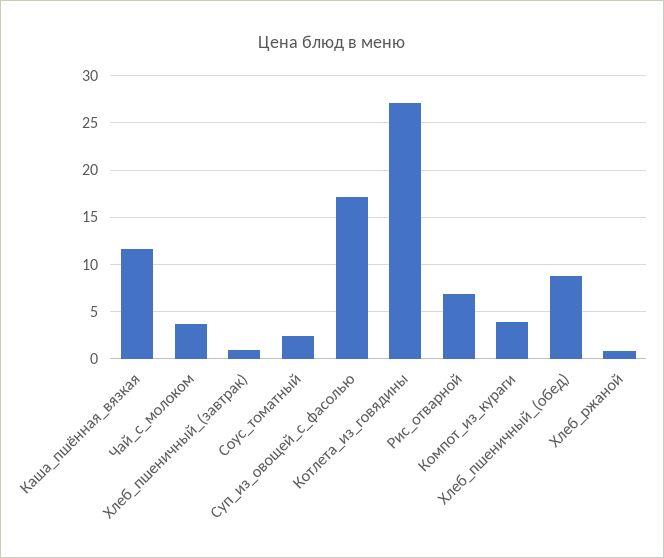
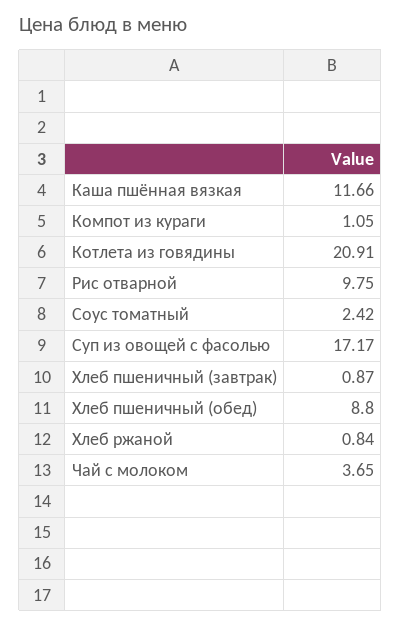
  {
    "Каша_пшённая_вязкая": 11.66,
    "Чай_с_молоком": 3.65,
    "Хлеб_пшеничный_(завтрак)": 0.87,
    "Соус_томатный": 2.42,
    "Суп_из_овощей_с_фасолью": 17.17,
-   "Котлета_из_говядины": 27,
+   "Котлета_из_говядины": 20.91,
-   "Рис_отварной": 7,
+   "Рис_отварной": 9.75,
-   "Компот_из_кураги": 4,
+   "Компот_из_кураги": 1.05,
    "Хлеб_пшеничный_(обед)": 8.8,
    "Хлеб_ржаной": 0.84
  }

